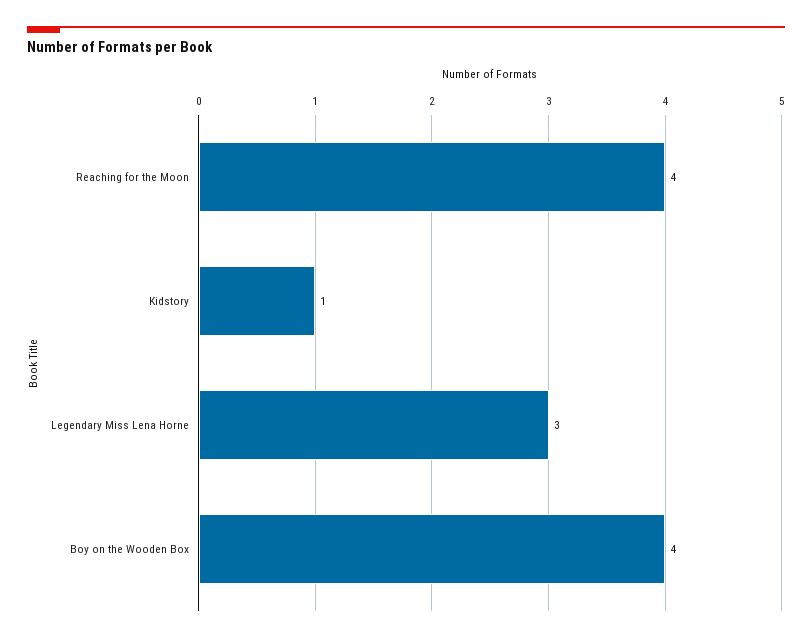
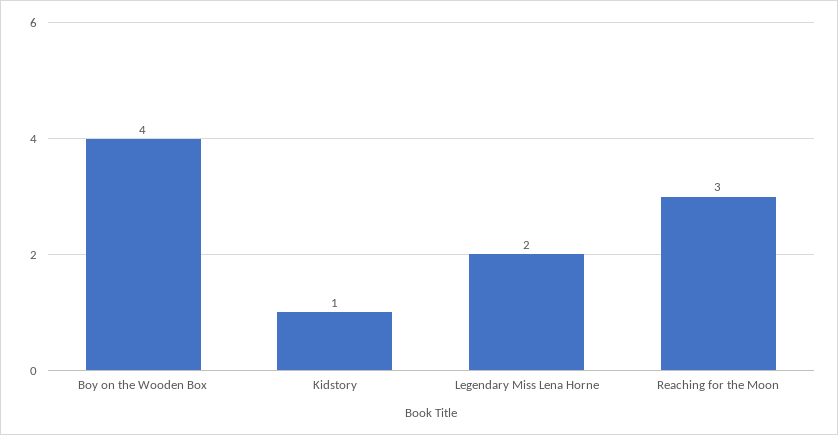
  {
-   "Reaching for the Moon": 4,
+   "Reaching for the Moon": 3,
    "Kidstory": 1,
-   "Legendary Miss Lena Horne": 3,
+   "Legendary Miss Lena Horne": 2,
    "Boy on the Wooden Box": 4
  }

